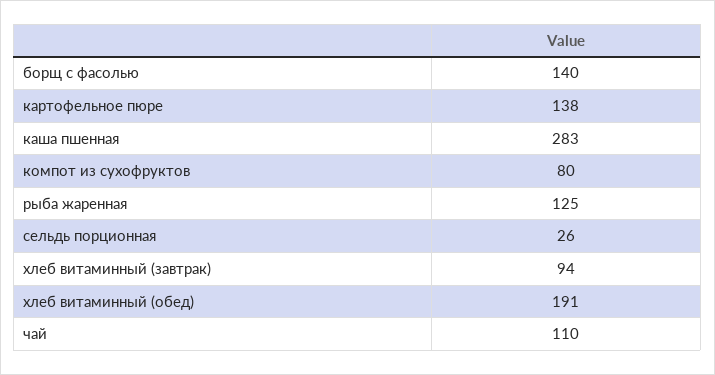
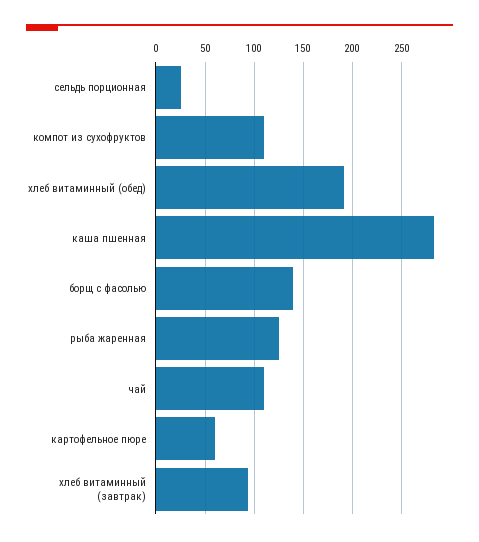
  {
    "борщ с фасолью": 140,
-   "картофельное пюре": 138,
+   "картофельное пюре": 60,
    "каша пшенная": 283,
-   "компот из сухофруктов": 80,
+   "компот из сухофруктов": 110,
    "рыба жаренная": 125,
    "сельдь порционная": 26,
    "хлеб витаминный (завтрак)": 94,
    "хлеб витаминный (обед)": 191,
    "чай": 110
  }

